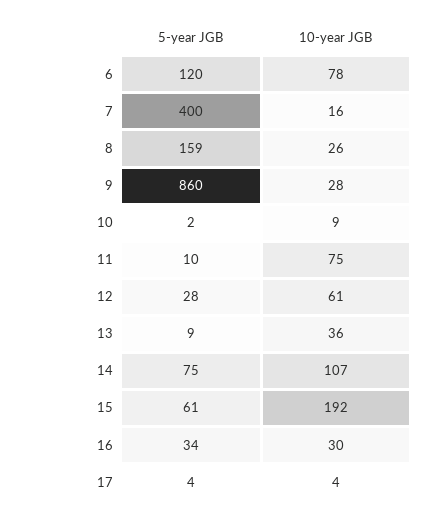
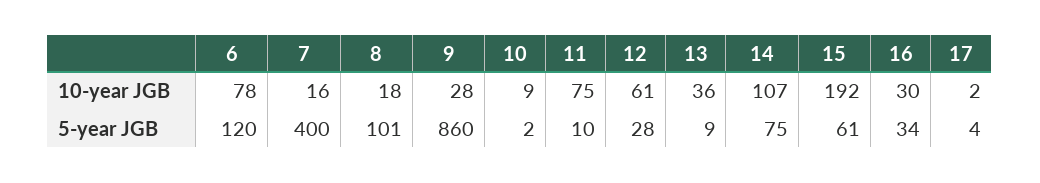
  {
    "5-year JGB": {
      "6": 120,
      "7": 400,
-     "8": 159,
+     "8": 101,
      "9": 860,
      "10": 2,
      "11": 10,
      "12": 28,
      "13": 9,
      "14": 75,
      "15": 61,
      "16": 34,
      "17": 4
    },
    "10-year JGB": {
      "6": 78,
      "7": 16,
-     "8": 26,
+     "8": 18,
      "9": 28,
      "10": 9,
      "11": 75,
      "12": 61,
      "13": 36,
      "14": 107,
      "15": 192,
      "16": 30,
-     "17": 4
+     "17": 2
    }
  }

